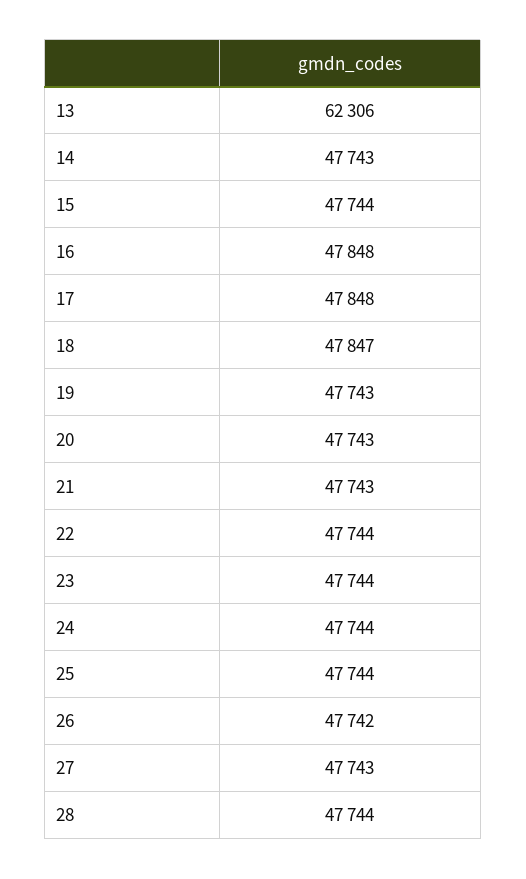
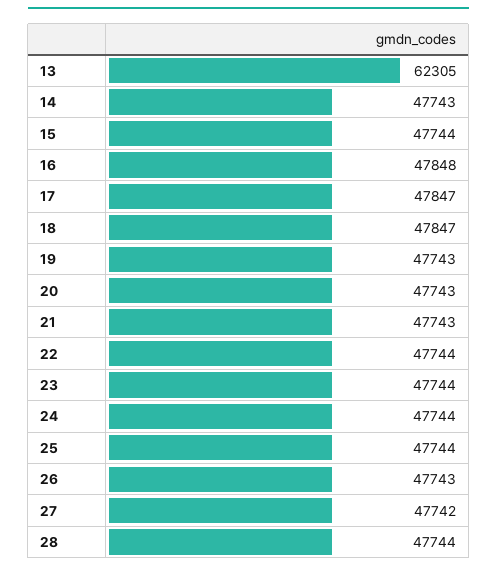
  {
-   "13": 62306,
+   "13": 62305,
    "14": 47743,
    "15": 47744,
    "16": 47848,
-   "17": 47848,
+   "17": 47847,
    "18": 47847,
    "19": 47743,
    "20": 47743,
    "21": 47743,
    "22": 47744,
    "23": 47744,
    "24": 47744,
    "25": 47744,
-   "26": 47742,
+   "26": 47743,
-   "27": 47743,
+   "27": 47742,
    "28": 47744
  }

